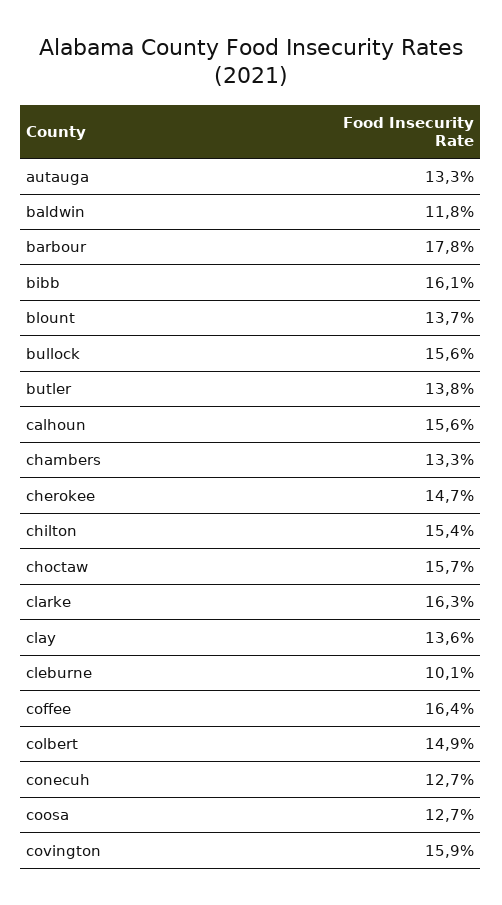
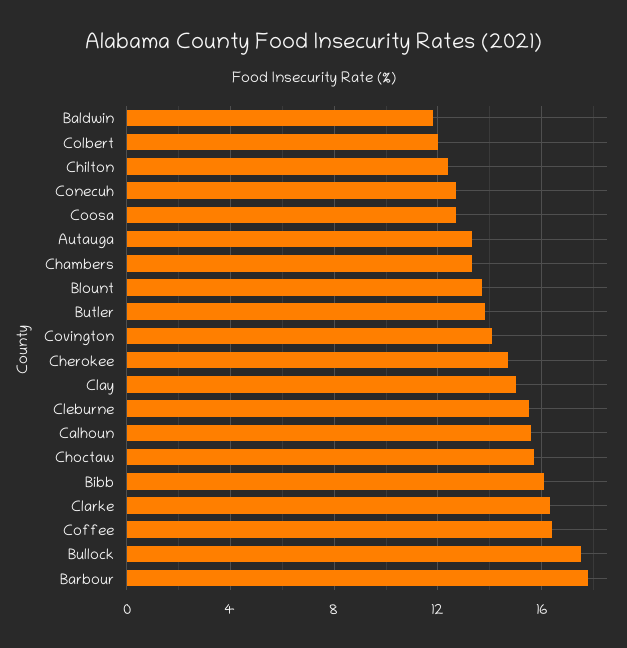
  {
    "autauga": 13.3,
    "baldwin": 11.8,
    "barbour": 17.8,
    "bibb": 16.1,
    "blount": 13.7,
-   "bullock": 15.6,
+   "bullock": 17.5,
    "butler": 13.8,
    "calhoun": 15.6,
    "chambers": 13.3,
    "cherokee": 14.7,
-   "chilton": 15.4,
+   "chilton": 12.5,
    "choctaw": 15.7,
    "clarke": 16.3,
-   "clay": 13.6,
+   "clay": 15,
-   "cleburne": 10.1,
+   "cleburne": 15.5,
    "coffee": 16.4,
-   "colbert": 14.9,
+   "colbert": 12,
    "conecuh": 12.7,
    "coosa": 12.7,
-   "covington": 15.9
+   "covington": 14
  }

